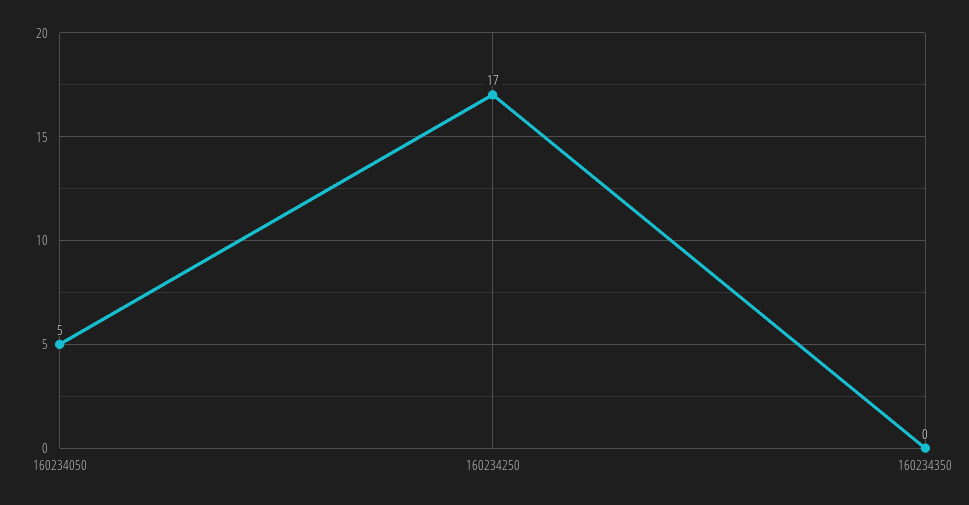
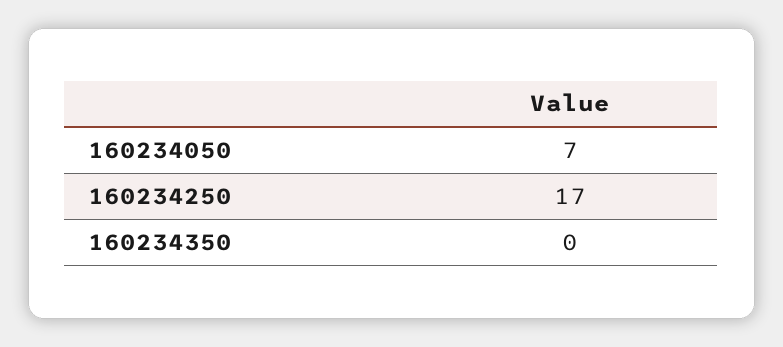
  {
-   "160234050": 5,
+   "160234050": 7,
    "160234250": 17,
    "160234350": 0
  }

